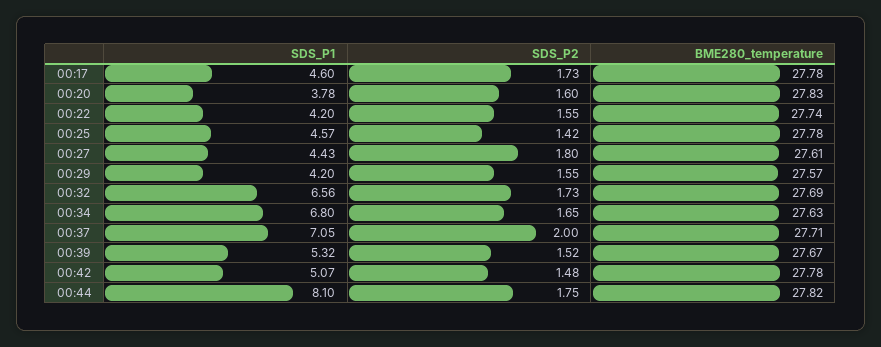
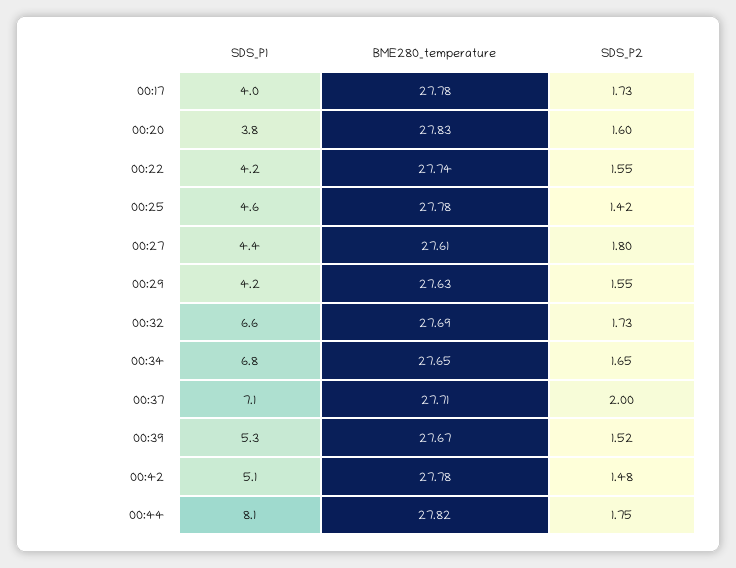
  {
    "SDS_P1": {
-     "00:17": 4.6,
+     "00:17": 4,
      "00:20": 3.78,
      "00:22": 4.2,
      "00:25": 4.57,
      "00:27": 4.43,
      "00:29": 4.2,
      "00:32": 6.56,
      "00:34": 6.8,
      "00:37": 7.05,
      "00:39": 5.32,
      "00:42": 5.07,
      "00:44": 8.1
    },
    "SDS_P2": {
      "00:17": 1.73,
      "00:20": 1.6,
      "00:22": 1.55,
      "00:25": 1.42,
      "00:27": 1.8,
      "00:29": 1.55,
      "00:32": 1.73,
      "00:34": 1.65,
      "00:37": 2,
      "00:39": 1.52,
      "00:42": 1.48,
      "00:44": 1.75
    },
    "BME280_temperature": {
      "00:17": 27.78,
      "00:20": 27.83,
      "00:22": 27.74,
      "00:25": 27.78,
      "00:27": 27.61,
-     "00:29": 27.57,
+     "00:29": 27.63,
      "00:32": 27.69,
-     "00:34": 27.63,
+     "00:34": 27.65,
      "00:37": 27.71,
      "00:39": 27.67,
      "00:42": 27.78,
      "00:44": 27.82
    }
  }

